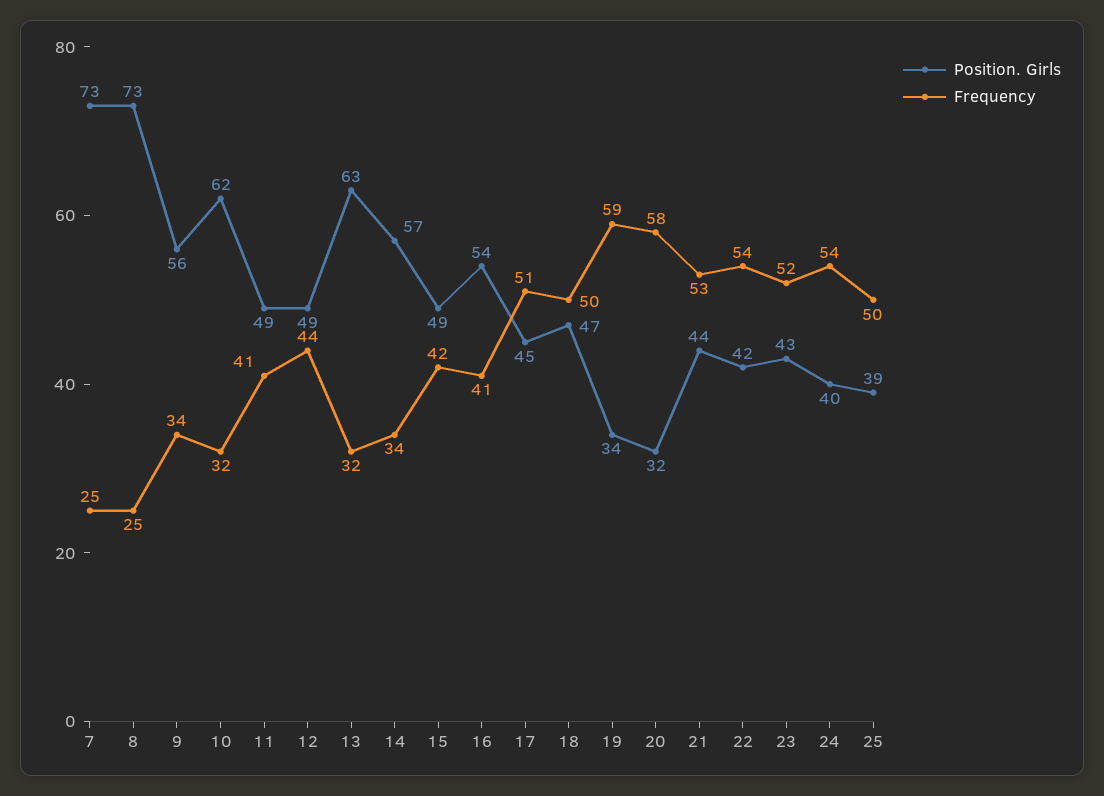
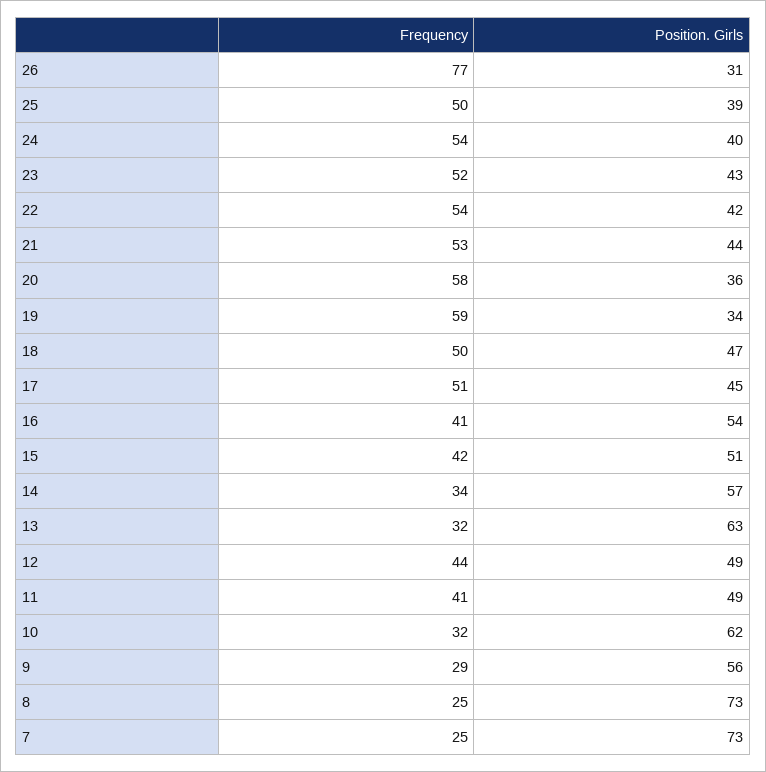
  {
    "Position. Girls": {
      "7": 73,
      "8": 73,
      "9": 56,
      "10": 62,
      "11": 49,
      "12": 49,
      "13": 63,
      "14": 57,
-     "15": 49,
+     "15": 51,
      "16": 54,
      "17": 45,
      "18": 47,
      "19": 34,
-     "20": 32,
+     "20": 36,
      "21": 44,
      "22": 42,
      "23": 43,
      "24": 40,
-     "25": 39
+     "25": 39,
+     "26": 31
    },
    "Frequency": {
      "7": 25,
      "8": 25,
-     "9": 34,
+     "9": 29,
      "10": 32,
      "11": 41,
      "12": 44,
      "13": 32,
      "14": 34,
      "15": 42,
      "16": 41,
      "17": 51,
      "18": 50,
      "19": 59,
      "20": 58,
      "21": 53,
      "22": 54,
      "23": 52,
      "24": 54,
-     "25": 50
+     "25": 50,
+     "26": 77
    }
  }

